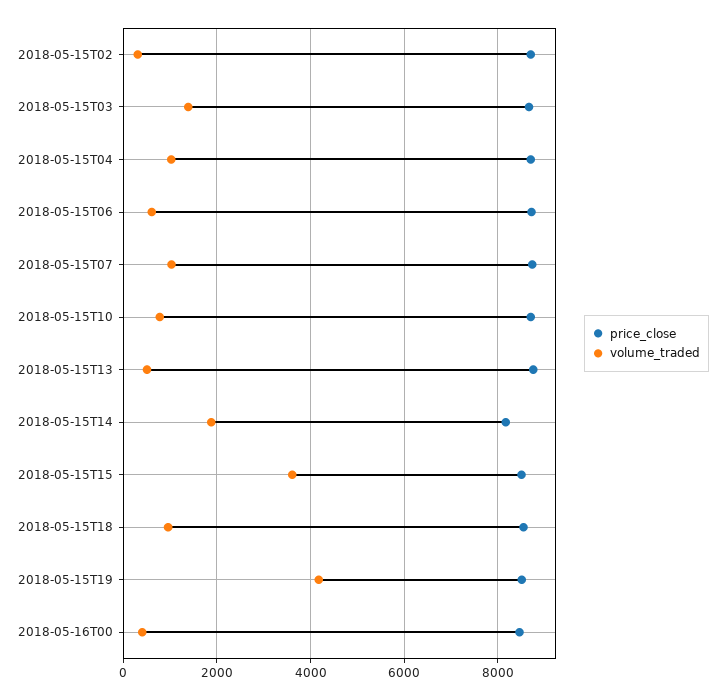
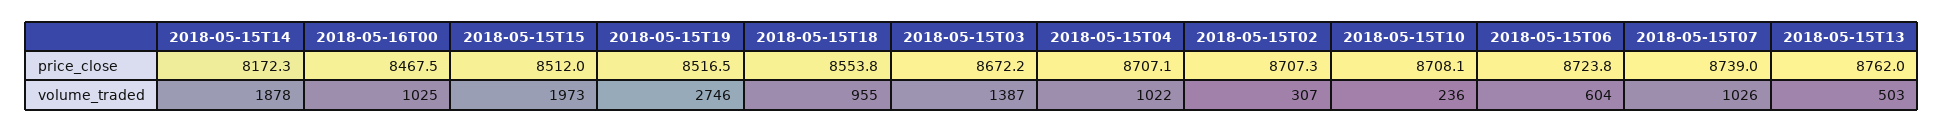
  {
    "price_close": {
      "2018-05-15T02": 8707.3,
      "2018-05-15T03": 8672.2,
      "2018-05-15T04": 8707.1,
      "2018-05-15T06": 8723.8,
      "2018-05-15T07": 8739,
      "2018-05-15T10": 8708.1,
      "2018-05-15T13": 8762,
      "2018-05-15T14": 8172.3,
      "2018-05-15T15": 8512,
      "2018-05-15T18": 8553.8,
      "2018-05-15T19": 8516.5,
      "2018-05-16T00": 8467.5
    },
    "volume_traded": {
      "2018-05-15T02": 307,
      "2018-05-15T03": 1387,
      "2018-05-15T04": 1022,
      "2018-05-15T06": 604,
      "2018-05-15T07": 1026,
-     "2018-05-15T10": 800,
+     "2018-05-15T10": 236,
      "2018-05-15T13": 503,
      "2018-05-15T14": 1878,
-     "2018-05-15T15": 3600,
+     "2018-05-15T15": 1973,
      "2018-05-15T18": 955,
-     "2018-05-15T19": 4200,
+     "2018-05-15T19": 2746,
-     "2018-05-16T00": 400
+     "2018-05-16T00": 1025
    }
  }

